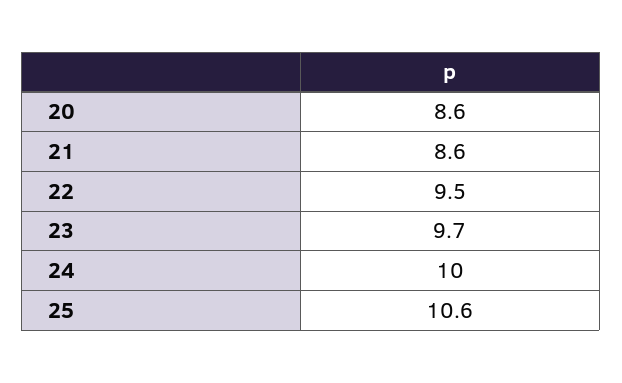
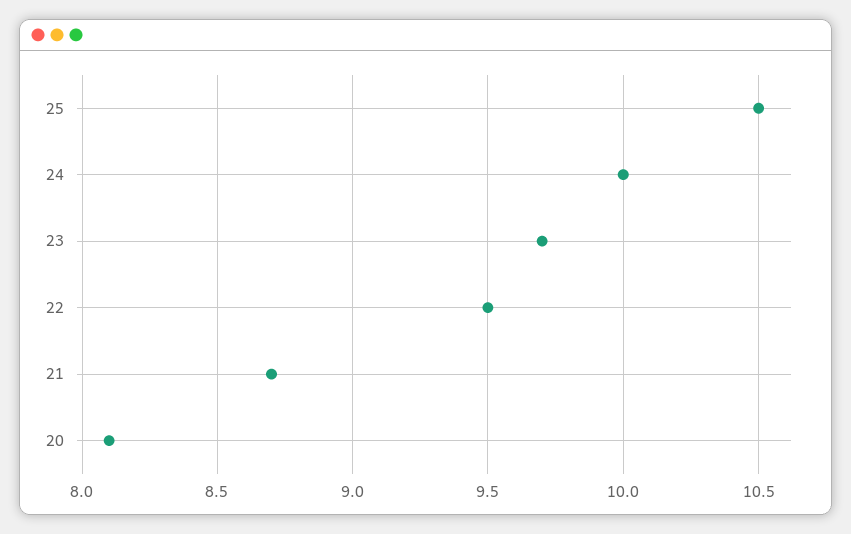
  {
-   "20": 8.6,
+   "20": 8.1,
-   "21": 8.6,
+   "21": 8.7,
    "22": 9.5,
    "23": 9.7,
    "24": 10,
-   "25": 10.6
+   "25": 10.5
  }

